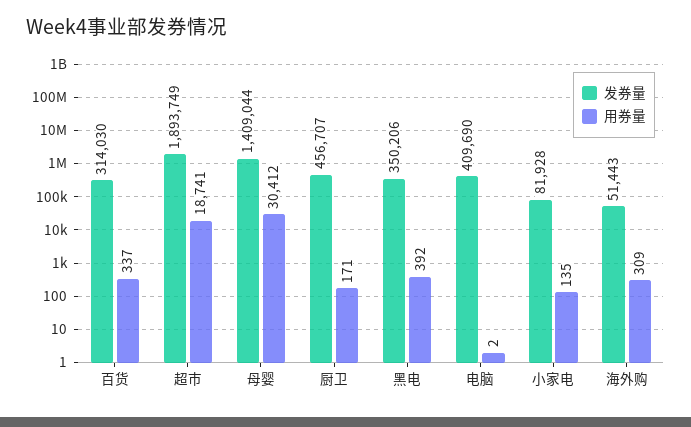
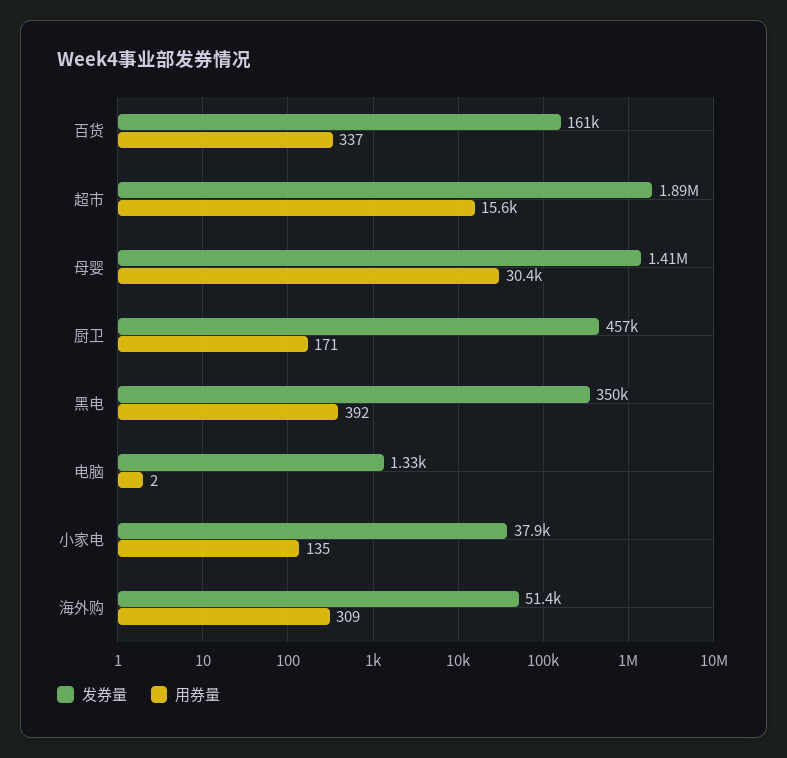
  {
    "发券量": {
-     "百货": 314030,
+     "百货": 161000,
      "超市": 1893749,
      "母婴": 1409044,
      "厨卫": 456707,
      "黑电": 350206,
-     "电脑": 409690,
+     "电脑": 1330,
-     "小家电": 81928,
+     "小家电": 37900,
      "海外购": 51443
    },
    "用券量": {
      "百货": 337,
-     "超市": 18741,
+     "超市": 15600,
      "母婴": 30412,
      "厨卫": 171,
      "黑电": 392,
      "电脑": 2,
      "小家电": 135,
      "海外购": 309
    }
  }

